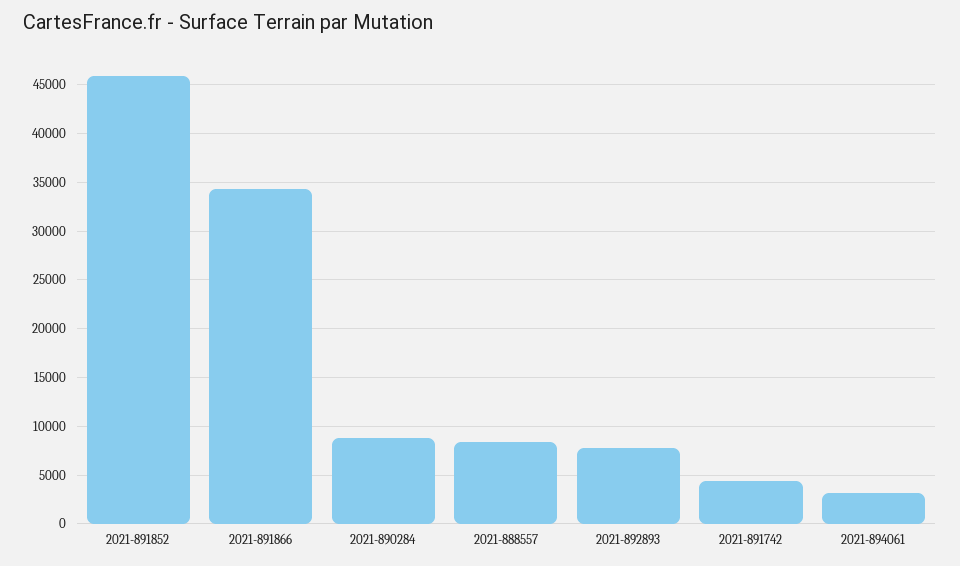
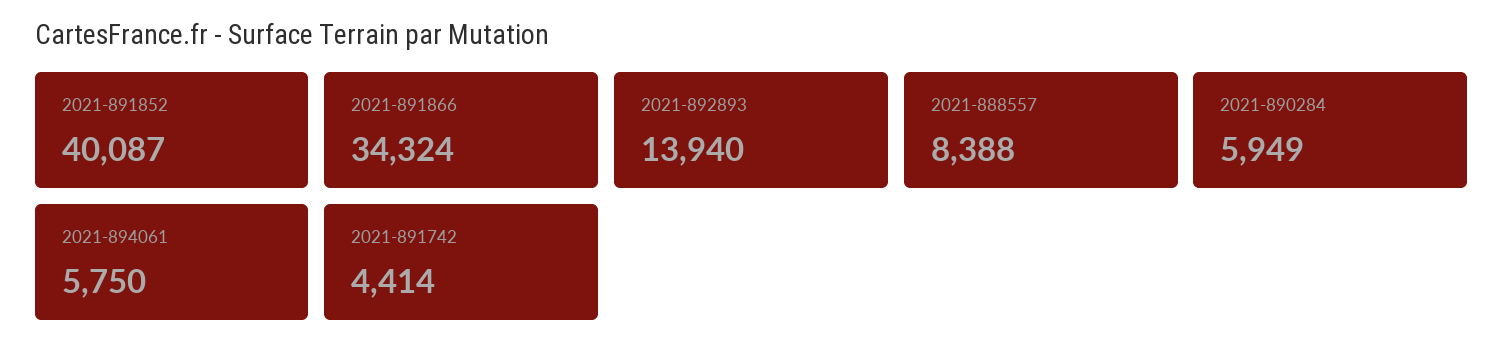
  {
-   "2021-891852": 46000,
+   "2021-891852": 40087,
    "2021-891866": 34324,
-   "2021-890284": 9000,
+   "2021-890284": 5949,
    "2021-888557": 8388,
-   "2021-892893": 8000,
+   "2021-892893": 13940,
    "2021-891742": 4414,
-   "2021-894061": 3000
+   "2021-894061": 5750
  }

